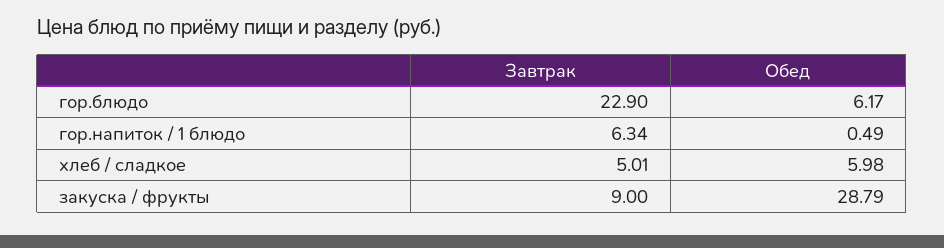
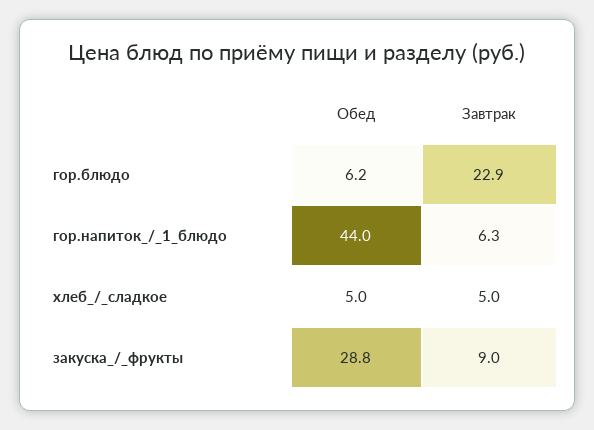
  {
    "Завтрак": {
      "гор.блюдо": 22.9,
      "гор.напиток / 1 блюдо": 6.34,
      "хлеб / сладкое": 5.01,
      "закуска / фрукты": 9
    },
    "Обед": {
      "гор.блюдо": 6.17,
-     "гор.напиток / 1 блюдо": 0.49,
+     "гор.напиток / 1 блюдо": 44,
-     "хлеб / сладкое": 5.98,
+     "хлеб / сладкое": 5,
      "закуска / фрукты": 28.79
    }
  }

